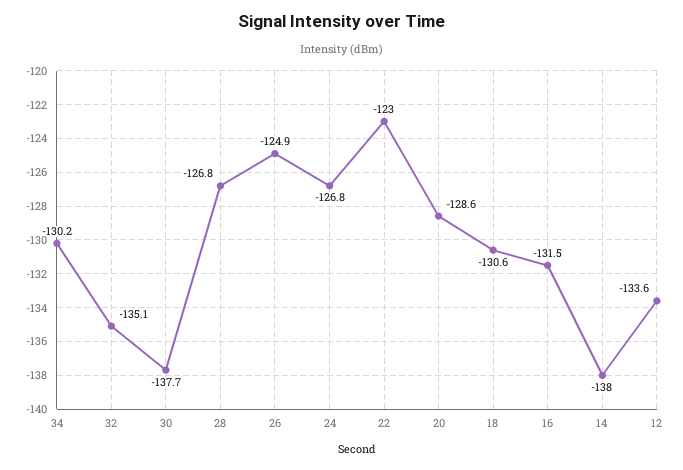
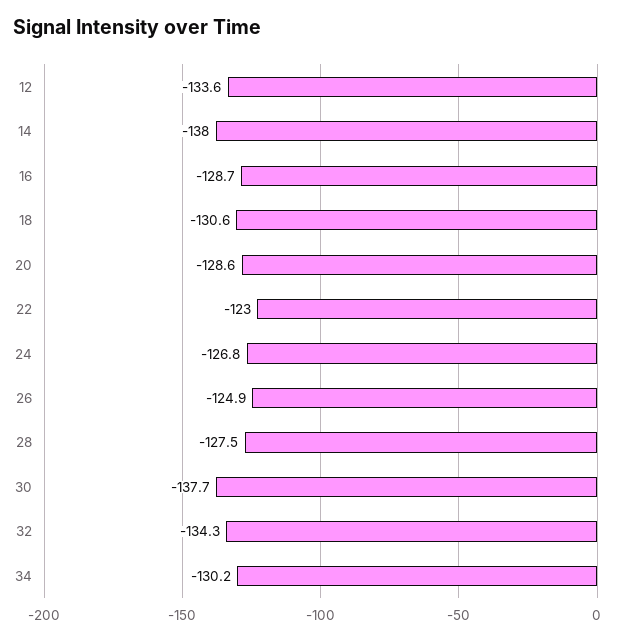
  {
    "34": -130.2,
-   "32": -135.1,
+   "32": -134.3,
    "30": -137.7,
-   "28": -126.8,
+   "28": -127.5,
    "26": -124.9,
    "24": -126.8,
    "22": -123,
    "20": -128.6,
    "18": -130.6,
-   "16": -131.5,
+   "16": -128.7,
    "14": -138,
    "12": -133.6
  }

